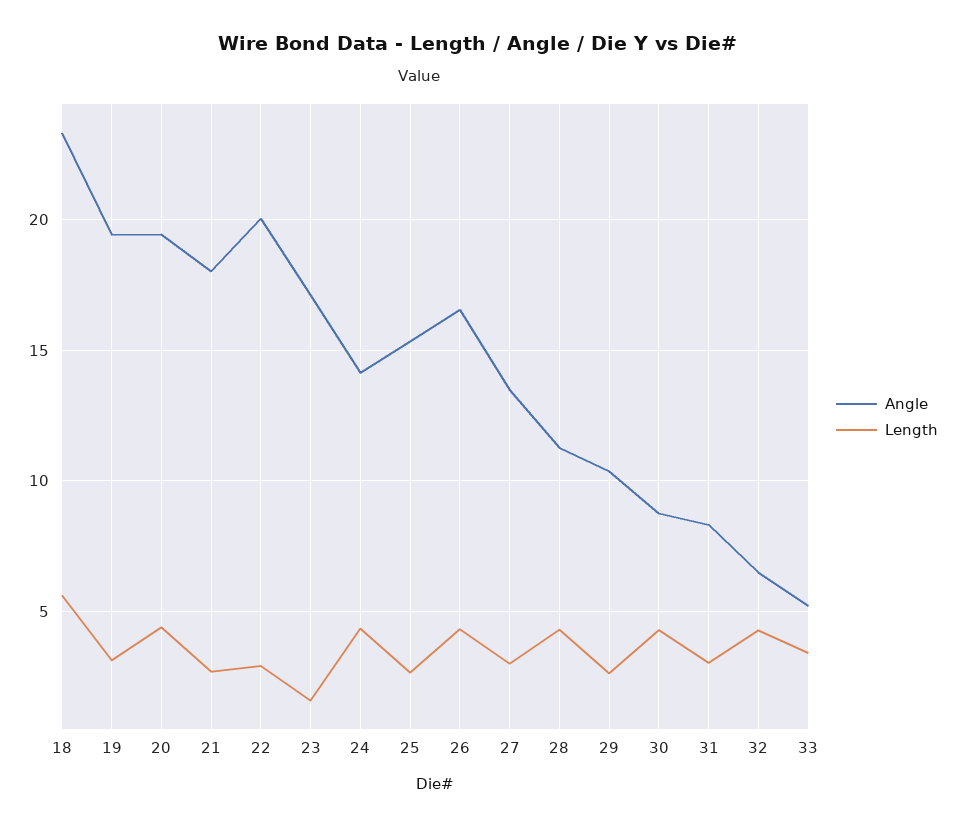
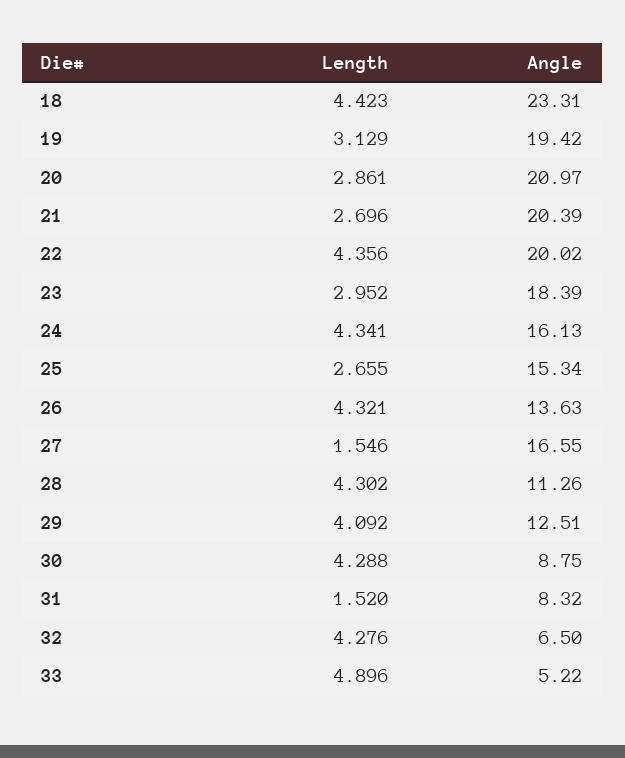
  {
    "Angle": {
      "18": 23.31,
      "19": 19.42,
-     "20": 19.5,
+     "20": 20.97,
-     "21": 18,
+     "21": 20.39,
      "22": 20.02,
-     "23": 17,
+     "23": 18.39,
-     "24": 14,
+     "24": 16.13,
      "25": 15.34,
-     "26": 16.5,
+     "26": 13.63,
-     "27": 13.5,
+     "27": 16.55,
      "28": 11.26,
-     "29": 10.5,
+     "29": 12.51,
      "30": 8.75,
      "31": 8.32,
      "32": 6.5,
      "33": 5.22
    },
    "Length": {
-     "18": 5.5,
+     "18": 4.423,
      "19": 3.129,
-     "20": 4.5,
+     "20": 2.861,
      "21": 2.696,
-     "22": 3,
+     "22": 4.356,
-     "23": 1.5,
+     "23": 2.952,
      "24": 4.341,
      "25": 2.655,
      "26": 4.321,
-     "27": 3,
+     "27": 1.546,
      "28": 4.302,
-     "29": 2.5,
+     "29": 4.092,
      "30": 4.288,
-     "31": 3,
+     "31": 1.52,
      "32": 4.276,
-     "33": 3.5
+     "33": 4.896
    }
  }

